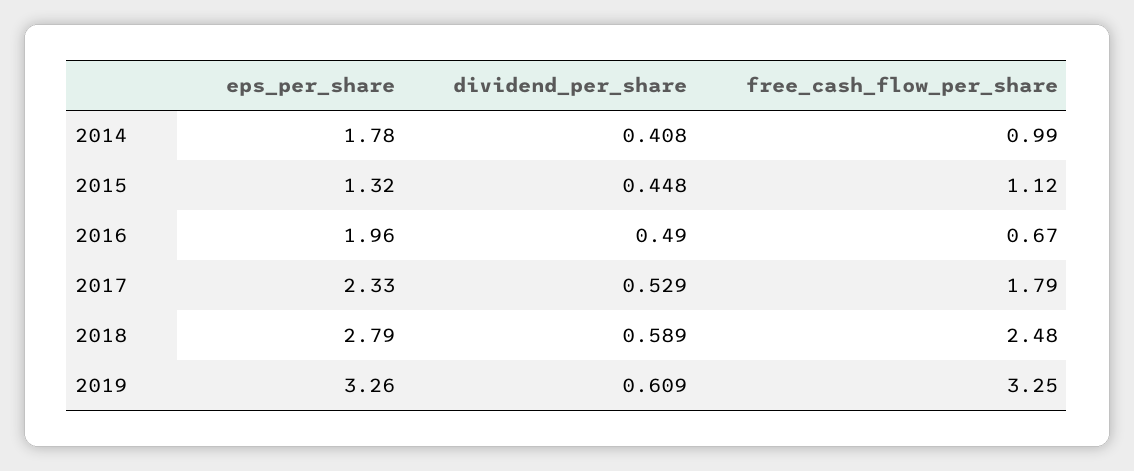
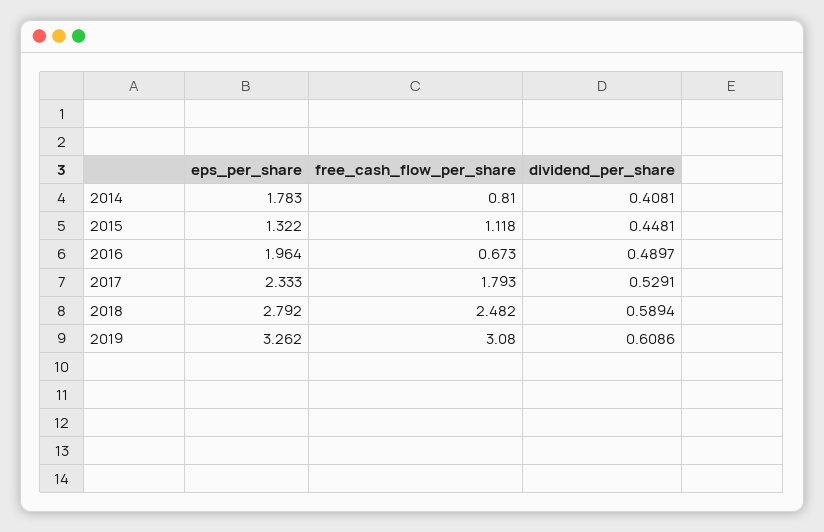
  {
    "eps_per_share": {
      "2014": 1.783,
      "2015": 1.322,
      "2016": 1.964,
      "2017": 2.333,
      "2018": 2.792,
      "2019": 3.262
    },
    "dividend_per_share": {
      "2014": 0.4081,
      "2015": 0.4481,
      "2016": 0.4897,
      "2017": 0.5291,
      "2018": 0.5894,
      "2019": 0.6086
    },
    "free_cash_flow_per_share": {
-     "2014": 0.99,
+     "2014": 0.81,
      "2015": 1.118,
      "2016": 0.673,
      "2017": 1.793,
      "2018": 2.482,
-     "2019": 3.25
+     "2019": 3.08
    }
  }

